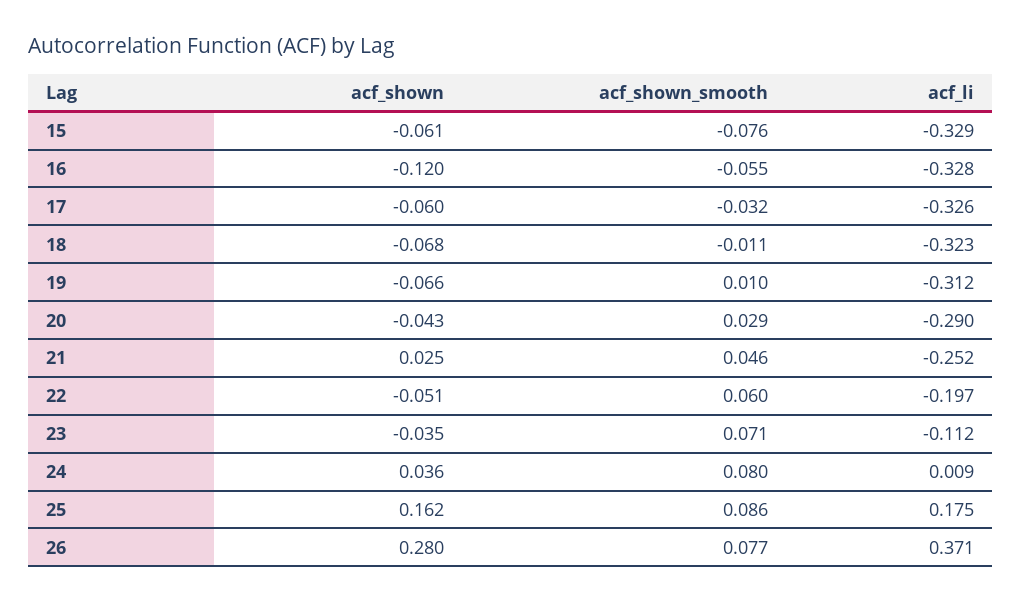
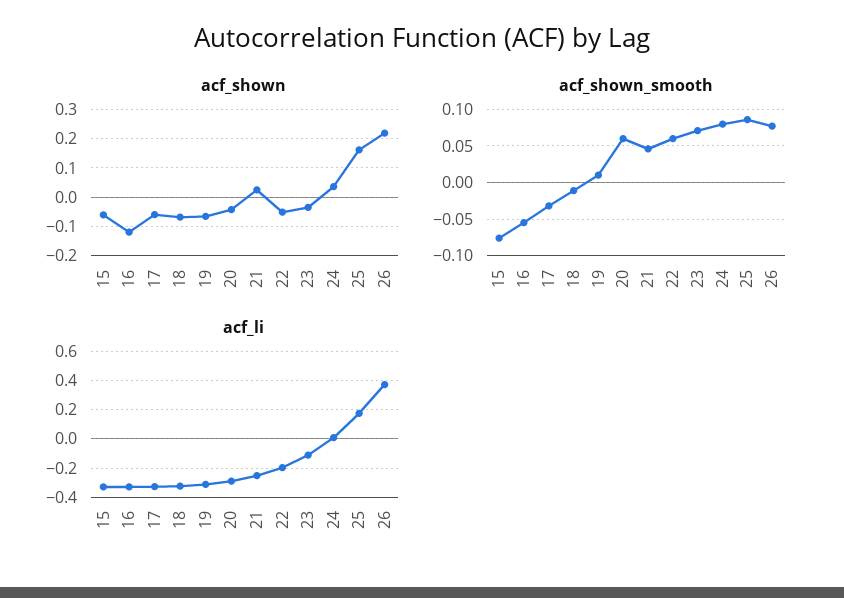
  {
    "acf_shown": {
      "15": -0.061,
      "16": -0.12,
      "17": -0.06,
      "18": -0.068,
      "19": -0.066,
      "20": -0.043,
      "21": 0.025,
      "22": -0.051,
      "23": -0.035,
      "24": 0.036,
      "25": 0.162,
-     "26": 0.28
+     "26": 0.225
    },
    "acf_shown_smooth": {
      "15": -0.076,
      "16": -0.055,
      "17": -0.032,
      "18": -0.011,
      "19": 0.01,
-     "20": 0.029,
+     "20": 0.06,
      "21": 0.046,
      "22": 0.06,
      "23": 0.071,
      "24": 0.08,
      "25": 0.086,
      "26": 0.077
    },
    "acf_li": {
      "15": -0.329,
      "16": -0.328,
      "17": -0.326,
      "18": -0.323,
      "19": -0.312,
      "20": -0.29,
      "21": -0.252,
      "22": -0.197,
      "23": -0.112,
      "24": 0.009,
      "25": 0.175,
      "26": 0.371
    }
  }

